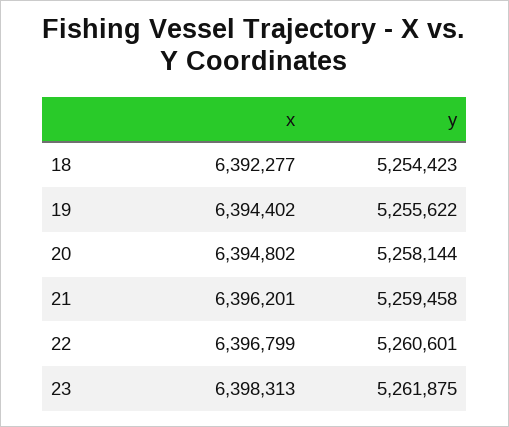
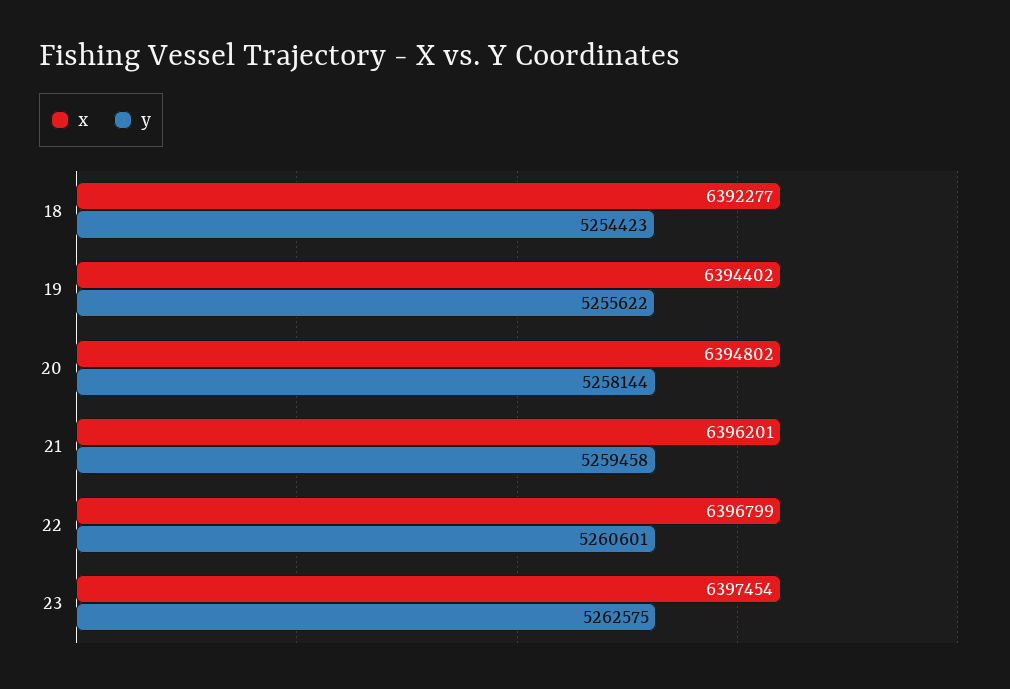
  {
    "x": {
      "18": 6392277,
      "19": 6394402,
      "20": 6394802,
      "21": 6396201,
      "22": 6396799,
-     "23": 6398313
+     "23": 6397454
    },
    "y": {
      "18": 5254423,
      "19": 5255622,
      "20": 5258144,
      "21": 5259458,
      "22": 5260601,
-     "23": 5261875
+     "23": 5262575
    }
  }

